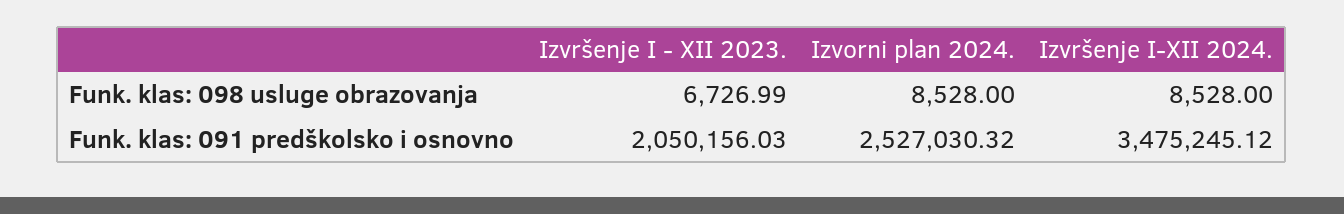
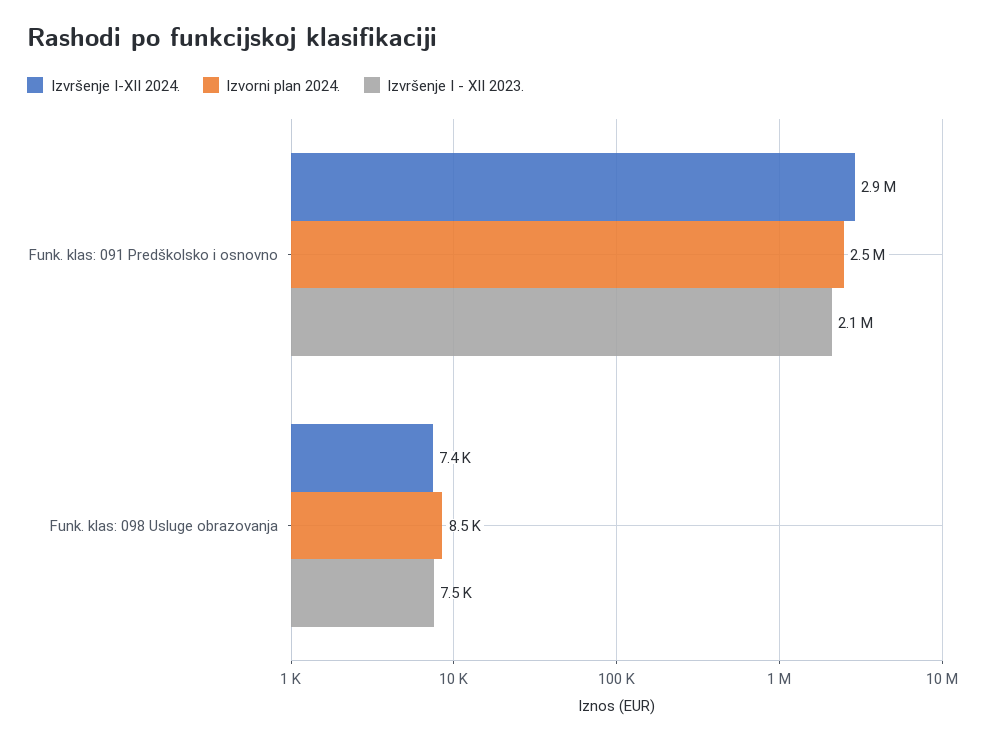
  {
    "Izvršenje I - XII 2023.": {
-     "Funk. klas: 098 usluge obrazovanja": 6726.99,
+     "Funk. klas: 098 usluge obrazovanja": 7500,
      "Funk. klas: 091 predškolsko i osnovno": 2050156.03
    },
    "Izvorni plan 2024.": {
      "Funk. klas: 098 usluge obrazovanja": 8528,
      "Funk. klas: 091 predškolsko i osnovno": 2527030.32
    },
    "Izvršenje I-XII 2024.": {
-     "Funk. klas: 098 usluge obrazovanja": 8528,
+     "Funk. klas: 098 usluge obrazovanja": 7400,
-     "Funk. klas: 091 predškolsko i osnovno": 3475245.12
+     "Funk. klas: 091 predškolsko i osnovno": 2900000
    }
  }

